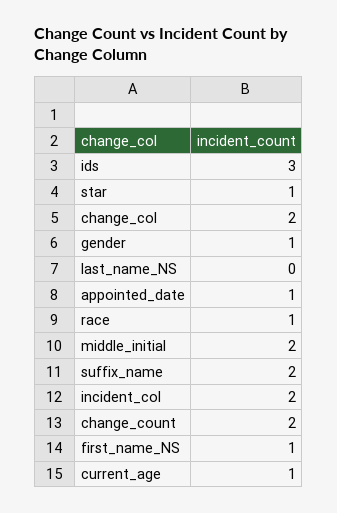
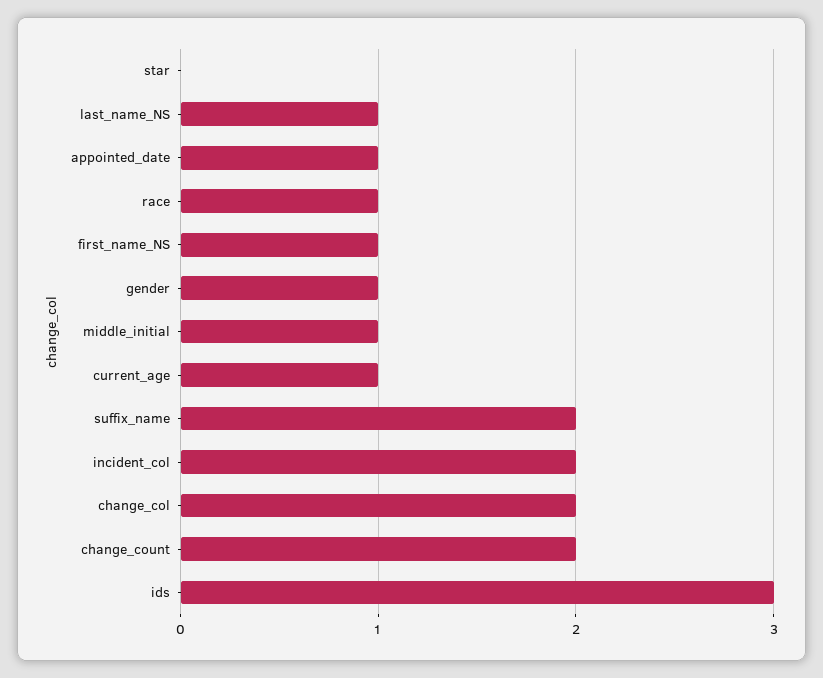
  {
    "ids": 3,
-   "star": 1,
+   "star": 0,
    "change_col": 2,
    "gender": 1,
-   "last_name_NS": 0,
+   "last_name_NS": 1,
    "appointed_date": 1,
    "race": 1,
-   "middle_initial": 2,
+   "middle_initial": 1,
    "suffix_name": 2,
    "incident_col": 2,
    "change_count": 2,
    "first_name_NS": 1,
    "current_age": 1
  }

